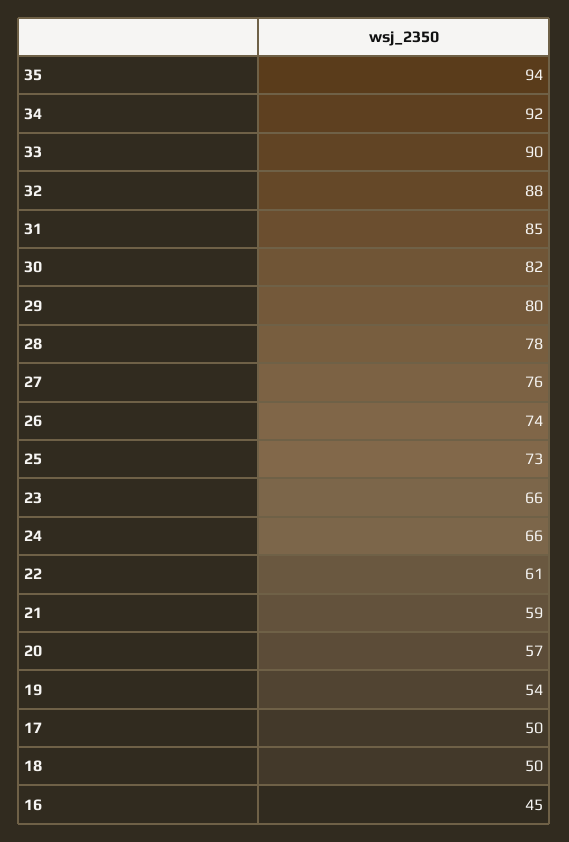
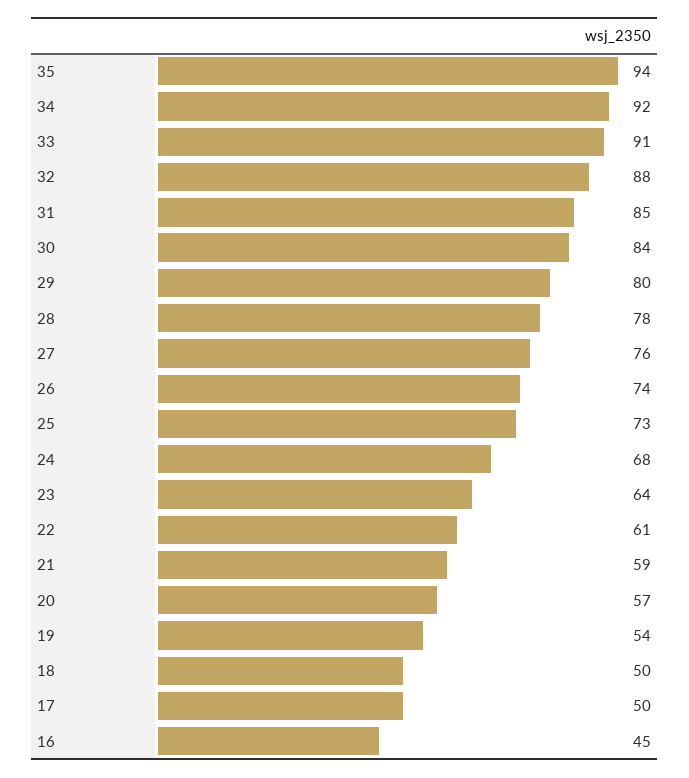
  {
    "35": 94,
    "34": 92,
-   "33": 90,
+   "33": 91,
    "32": 88,
    "31": 85,
-   "30": 82,
+   "30": 84,
    "29": 80,
    "28": 78,
    "27": 76,
    "26": 74,
    "25": 73,
-   "23": 66,
+   "23": 64,
-   "24": 66,
+   "24": 68,
    "22": 61,
    "21": 59,
    "20": 57,
    "19": 54,
    "17": 50,
    "18": 50,
    "16": 45
  }

